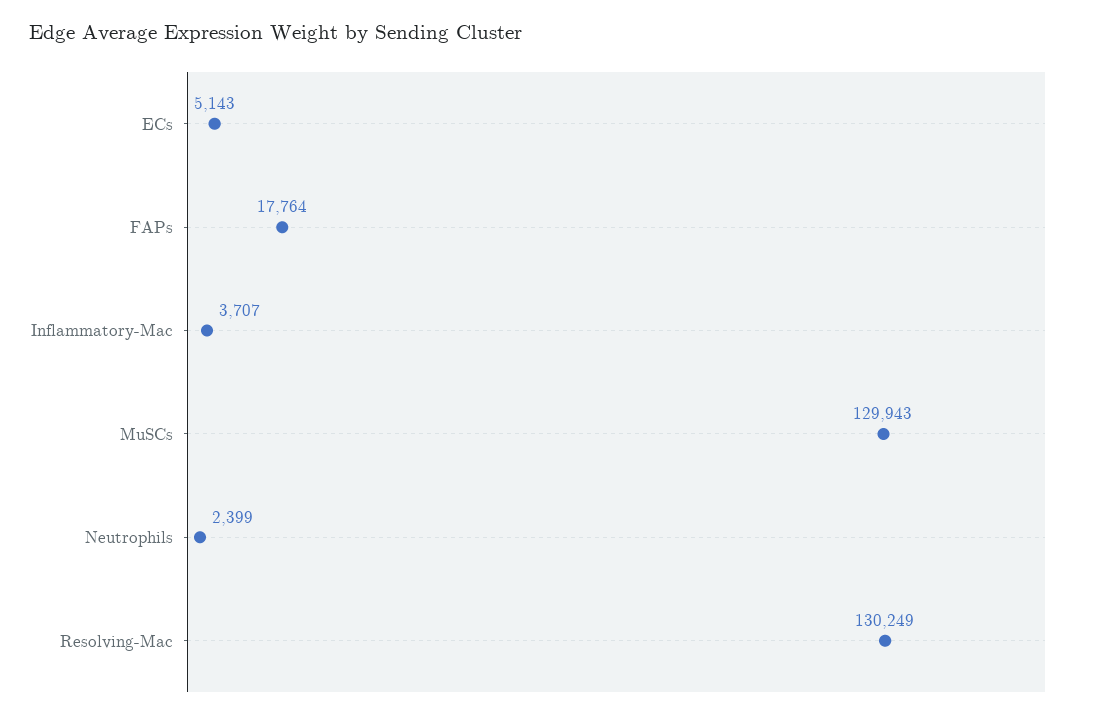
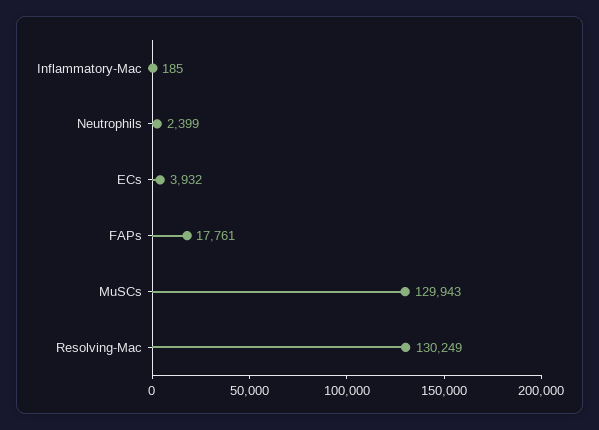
  {
-   "ECs": 5143,
+   "ECs": 3932,
-   "FAPs": 17764,
+   "FAPs": 17761,
-   "Inflammatory-Mac": 3707,
+   "Inflammatory-Mac": 185,
    "MuSCs": 129943,
    "Neutrophils": 2399,
    "Resolving-Mac": 130249
  }

